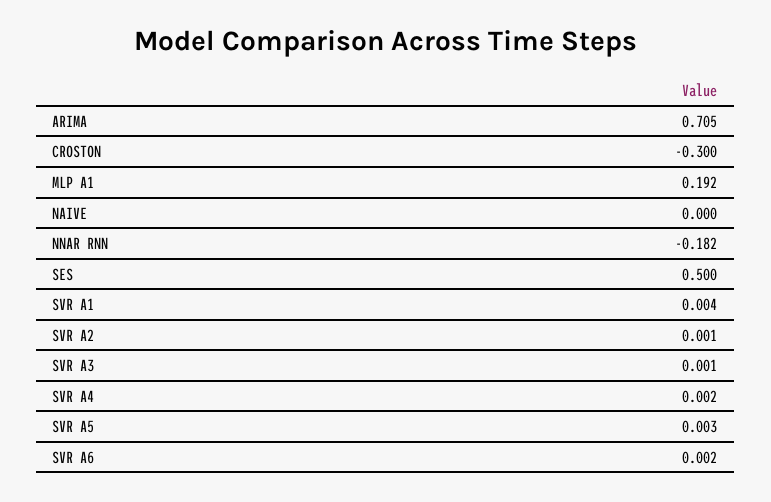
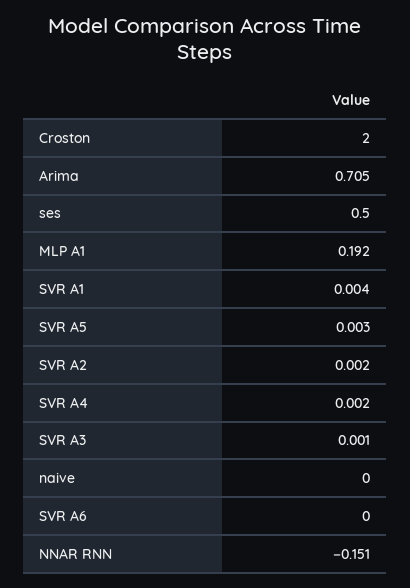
  {
    "ARIMA": 0.705,
-   "CROSTON": -0.3,
+   "CROSTON": 2,
    "MLP A1": 0.192,
    "NAIVE": 0,
-   "NNAR RNN": -0.182,
+   "NNAR RNN": -0.151,
    "SES": 0.5,
    "SVR A1": 0.004,
-   "SVR A2": 0.001,
+   "SVR A2": 0.002,
    "SVR A3": 0.001,
    "SVR A4": 0.002,
    "SVR A5": 0.003,
-   "SVR A6": 0.002
+   "SVR A6": 0
  }

